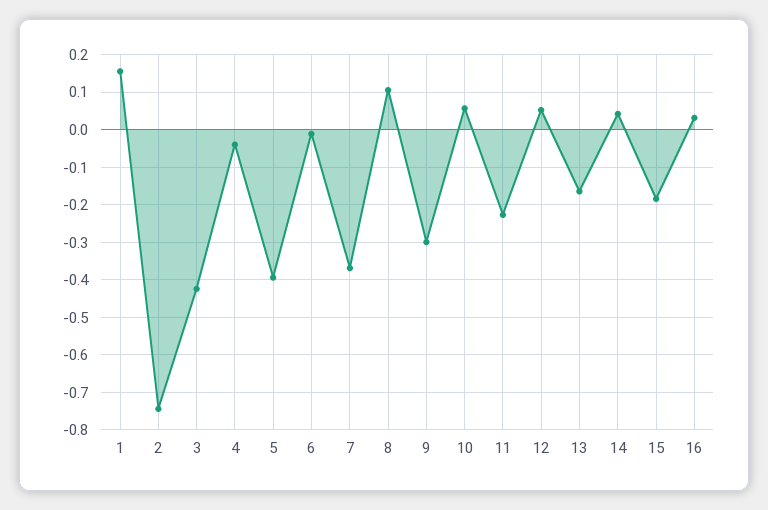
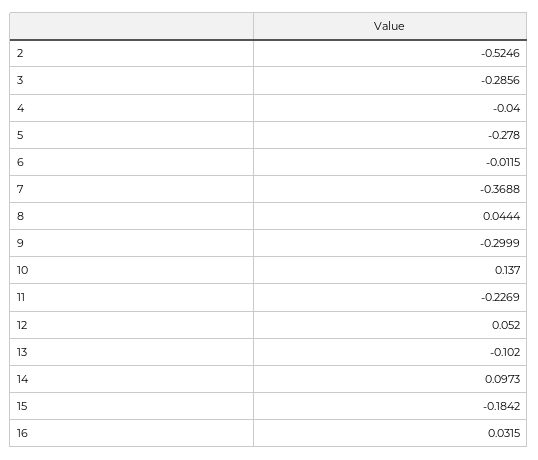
  {
-   "1": 0.16,
-   "2": -0.74,
+   "2": -0.5246,
-   "3": -0.42,
+   "3": -0.2856,
    "4": -0.04,
-   "5": -0.4,
+   "5": -0.278,
    "6": -0.0115,
    "7": -0.3688,
-   "8": 0.1,
+   "8": 0.0444,
    "9": -0.2999,
-   "10": 0.06,
+   "10": 0.137,
    "11": -0.2269,
    "12": 0.052,
-   "13": -0.16,
+   "13": -0.102,
-   "14": 0.04,
+   "14": 0.0973,
    "15": -0.1842,
    "16": 0.0315
  }

